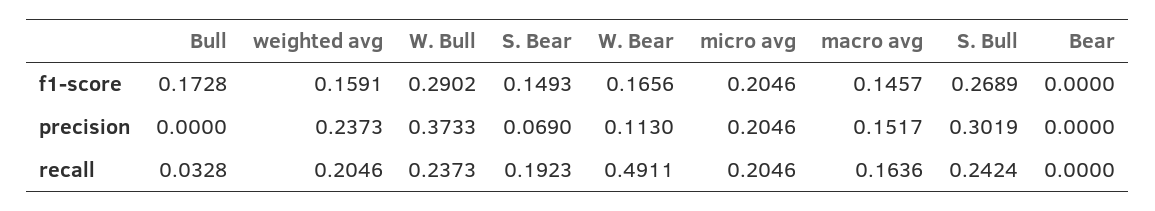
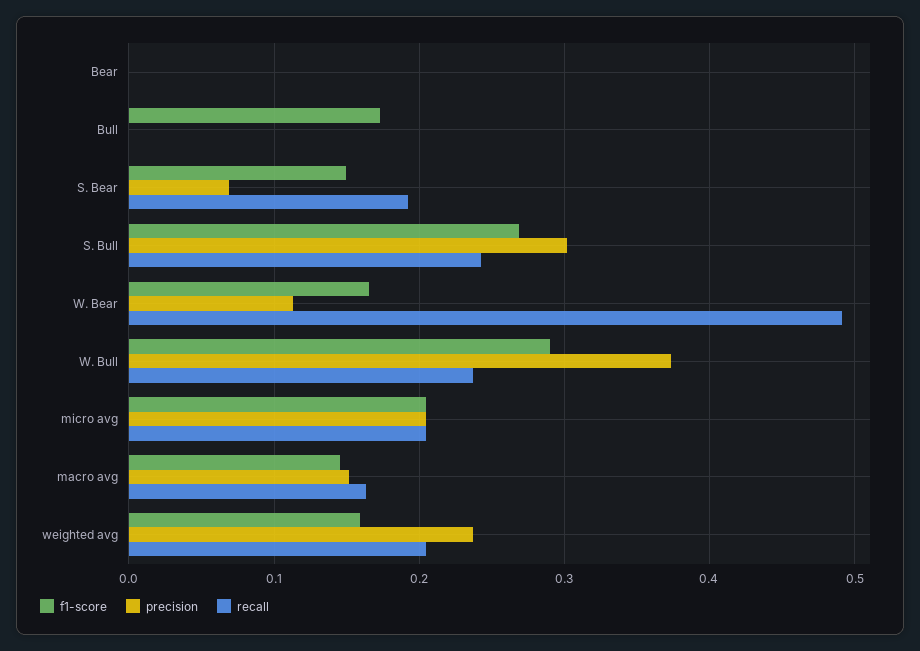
  {
    "f1-score": {
      "Bull": 0.1728,
      "weighted avg": 0.1591,
      "W. Bull": 0.2902,
      "S. Bear": 0.1493,
      "W. Bear": 0.1656,
      "micro avg": 0.2046,
      "macro avg": 0.1457,
      "S. Bull": 0.2689,
      "Bear": 0
    },
    "precision": {
      "Bull": 0,
      "weighted avg": 0.2373,
      "W. Bull": 0.3733,
      "S. Bear": 0.069,
      "W. Bear": 0.113,
      "micro avg": 0.2046,
      "macro avg": 0.1517,
      "S. Bull": 0.3019,
      "Bear": 0
    },
    "recall": {
-     "Bull": 0.0328,
+     "Bull": 0,
      "weighted avg": 0.2046,
      "W. Bull": 0.2373,
      "S. Bear": 0.1923,
      "W. Bear": 0.4911,
      "micro avg": 0.2046,
      "macro avg": 0.1636,
      "S. Bull": 0.2424,
      "Bear": 0
    }
  }

